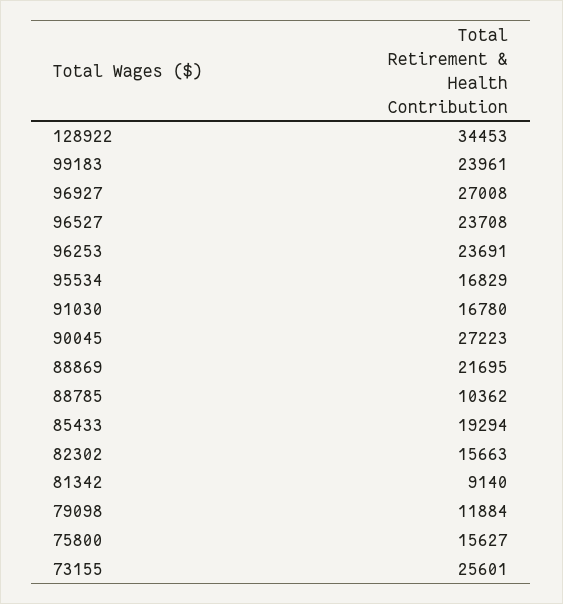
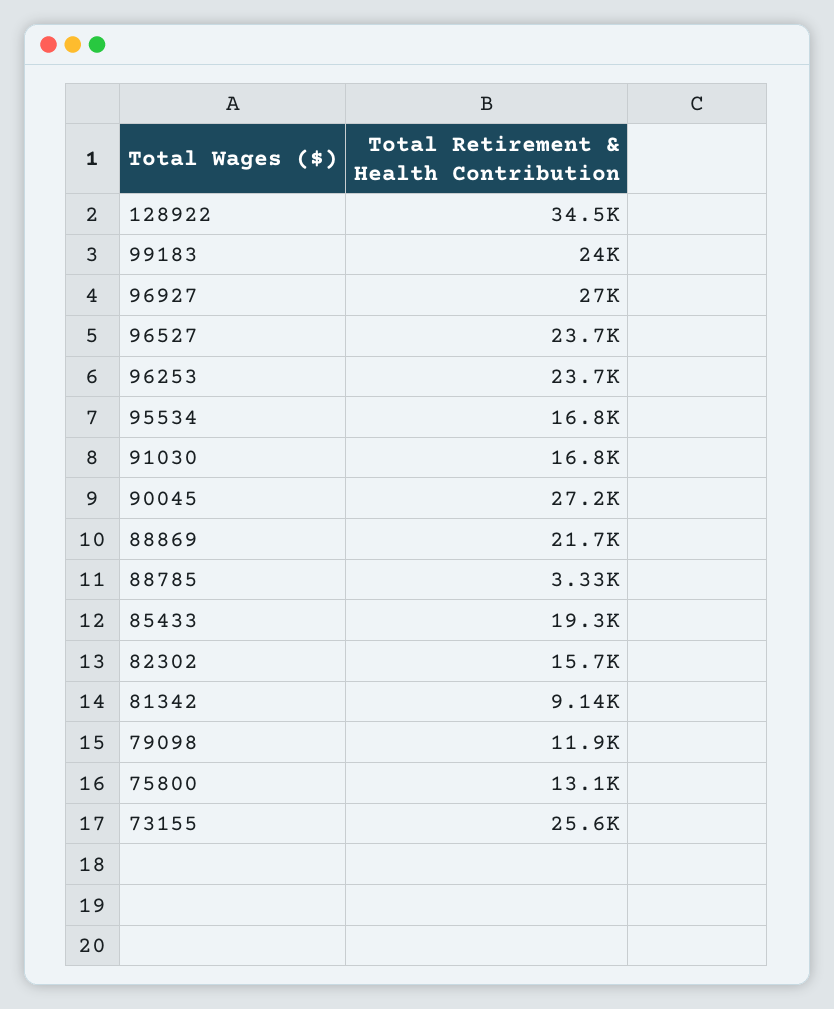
  {
    "128922": 34453,
    "99183": 23961,
    "96927": 27008,
    "96527": 23708,
    "96253": 23691,
    "95534": 16829,
    "91030": 16780,
    "90045": 27223,
    "88869": 21695,
-   "88785": 10362,
+   "88785": 3330,
    "85433": 19294,
    "82302": 15663,
    "81342": 9140,
    "79098": 11884,
-   "75800": 15627,
+   "75800": 13100,
    "73155": 25601
  }

